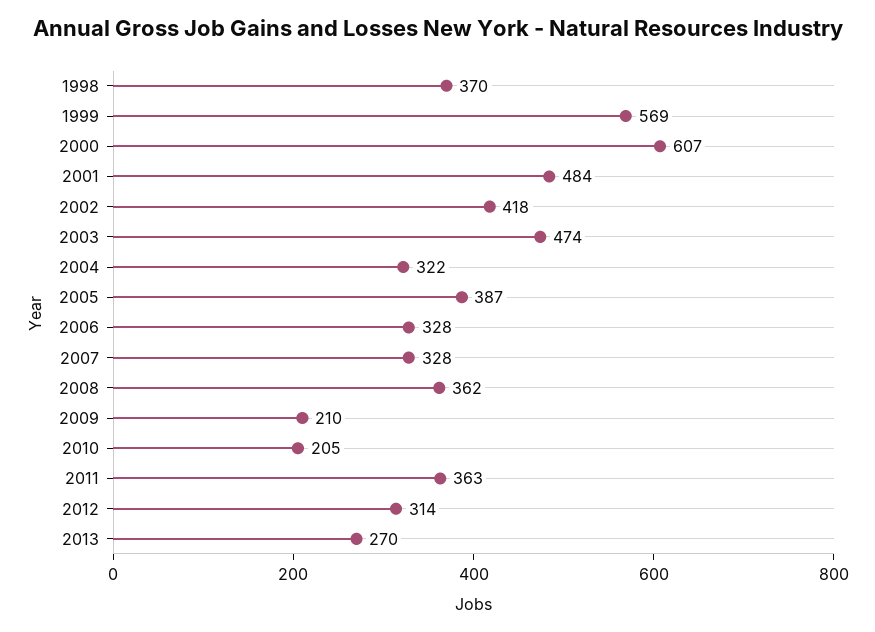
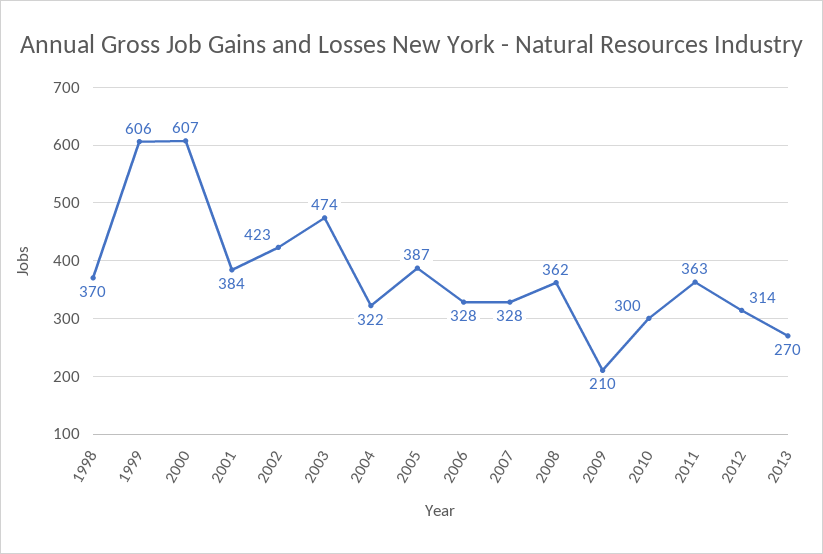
  {
    "1998": 370,
-   "1999": 569,
+   "1999": 606,
    "2000": 607,
-   "2001": 484,
+   "2001": 384,
-   "2002": 418,
+   "2002": 423,
    "2003": 474,
    "2004": 322,
    "2005": 387,
    "2006": 328,
    "2007": 328,
    "2008": 362,
    "2009": 210,
-   "2010": 205,
+   "2010": 300,
    "2011": 363,
    "2012": 314,
    "2013": 270
  }

